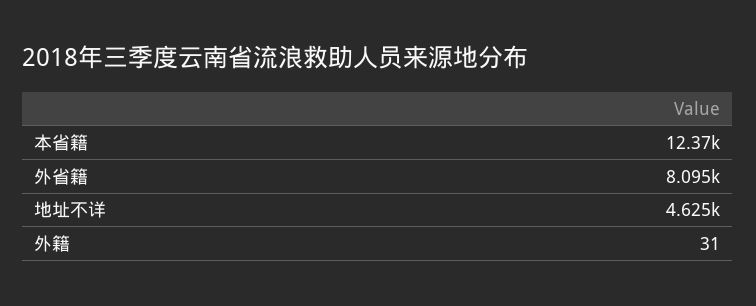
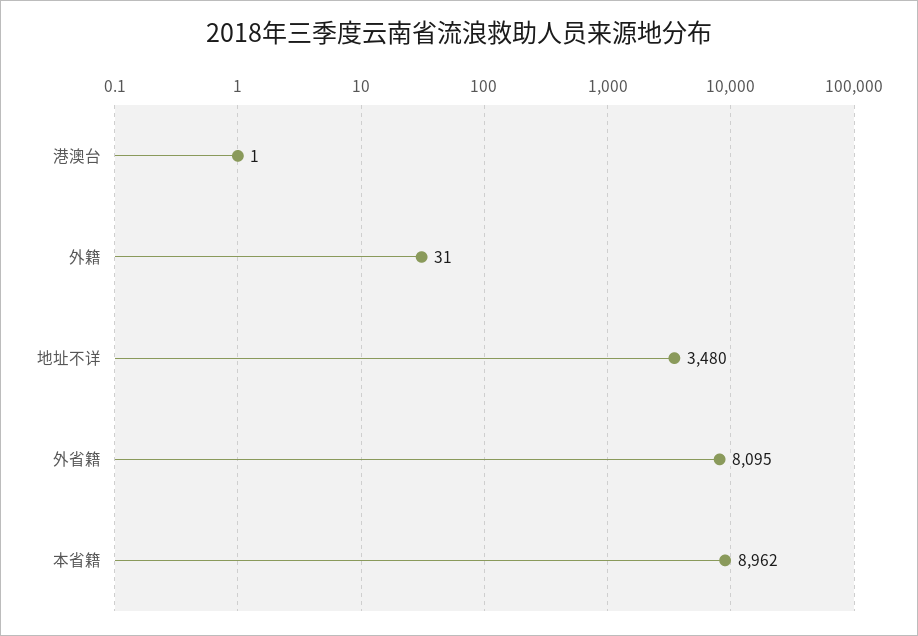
  {
-   "本省籍": 12370,
+   "本省籍": 8962,
    "外省籍": 8095,
-   "地址不详": 4625,
+   "地址不详": 3480,
-   "外籍": 31
+   "外籍": 31,
+   "港澳台": 1
  }

